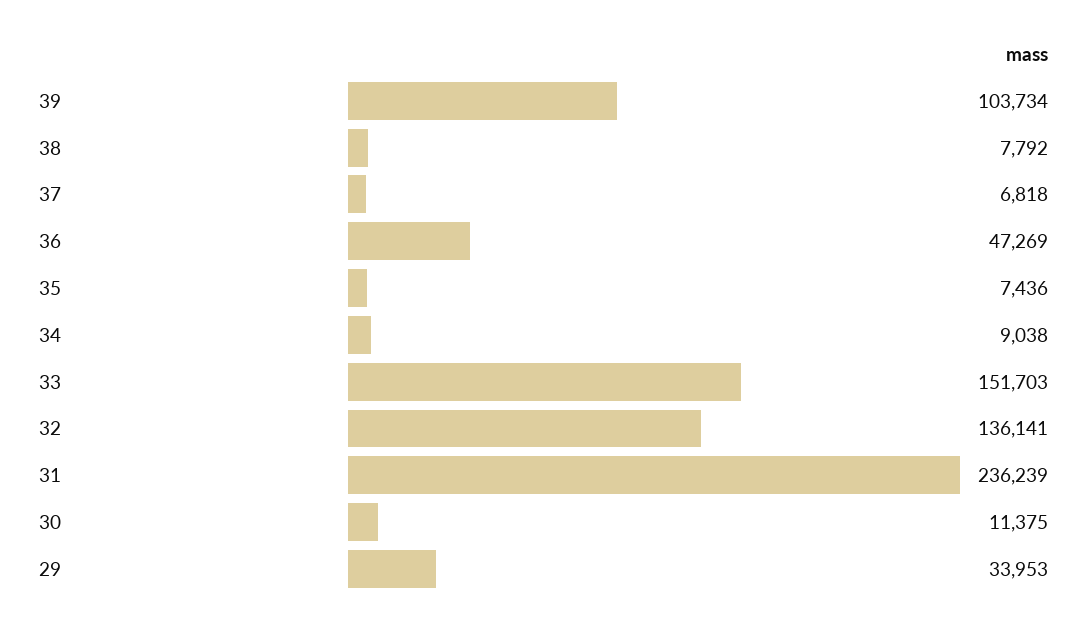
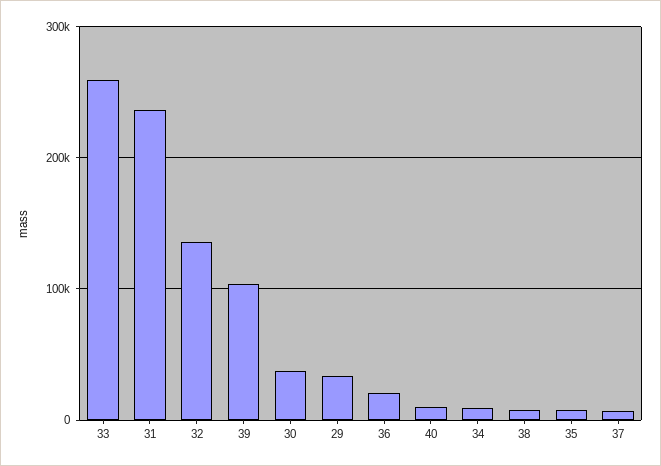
  {
    "39": 103734,
    "38": 7792,
    "37": 6818,
-   "36": 47269,
+   "36": 20000,
    "35": 7436,
    "34": 9038,
-   "33": 151703,
+   "33": 260000,
    "32": 136141,
    "31": 236239,
-   "30": 11375,
+   "30": 40000,
-   "29": 33953
+   "29": 33953,
+   "40": 10000
  }

